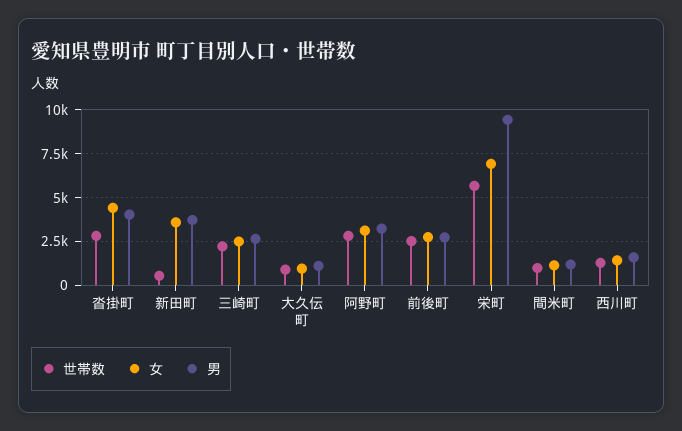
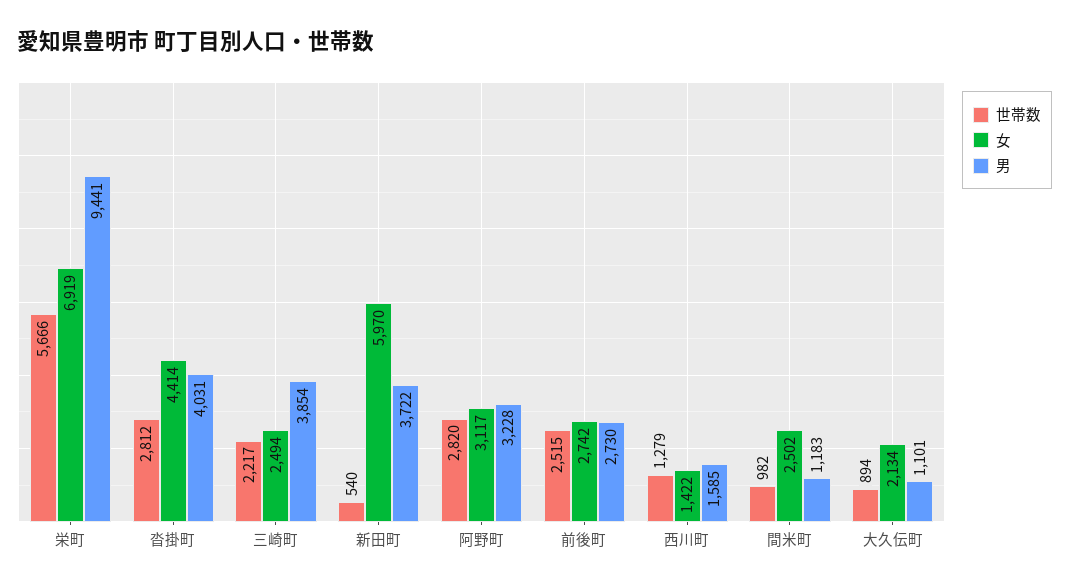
  {
    "世帯数": {
      "沓掛町": 2812,
      "新田町": 540,
      "三崎町": 2217,
      "大久伝町": 894,
      "阿野町": 2820,
      "前後町": 2515,
      "栄町": 5666,
      "間米町": 982,
      "西川町": 1279
    },
    "女": {
      "沓掛町": 4414,
-     "新田町": 3500,
+     "新田町": 5970,
      "三崎町": 2494,
-     "大久伝町": 1000,
+     "大久伝町": 2134,
      "阿野町": 3117,
      "前後町": 2742,
      "栄町": 6919,
-     "間米町": 1000,
+     "間米町": 2502,
      "西川町": 1422
    },
    "男": {
      "沓掛町": 4031,
      "新田町": 3722,
-     "三崎町": 2500,
+     "三崎町": 3854,
      "大久伝町": 1101,
      "阿野町": 3228,
      "前後町": 2730,
      "栄町": 9441,
      "間米町": 1183,
      "西川町": 1585
    }
  }

